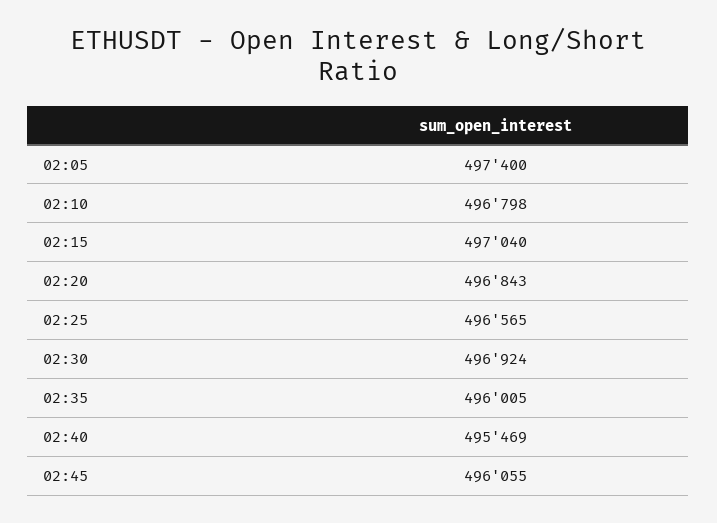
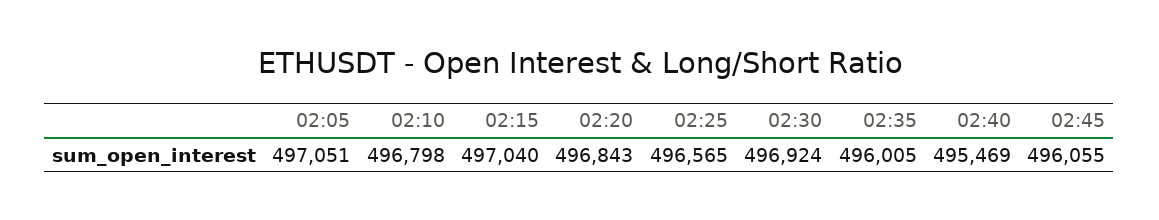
  {
-   "02:05": 497400,
+   "02:05": 497051,
    "02:10": 496798,
    "02:15": 497040,
    "02:20": 496843,
    "02:25": 496565,
    "02:30": 496924,
    "02:35": 496005,
    "02:40": 495469,
    "02:45": 496055
  }

